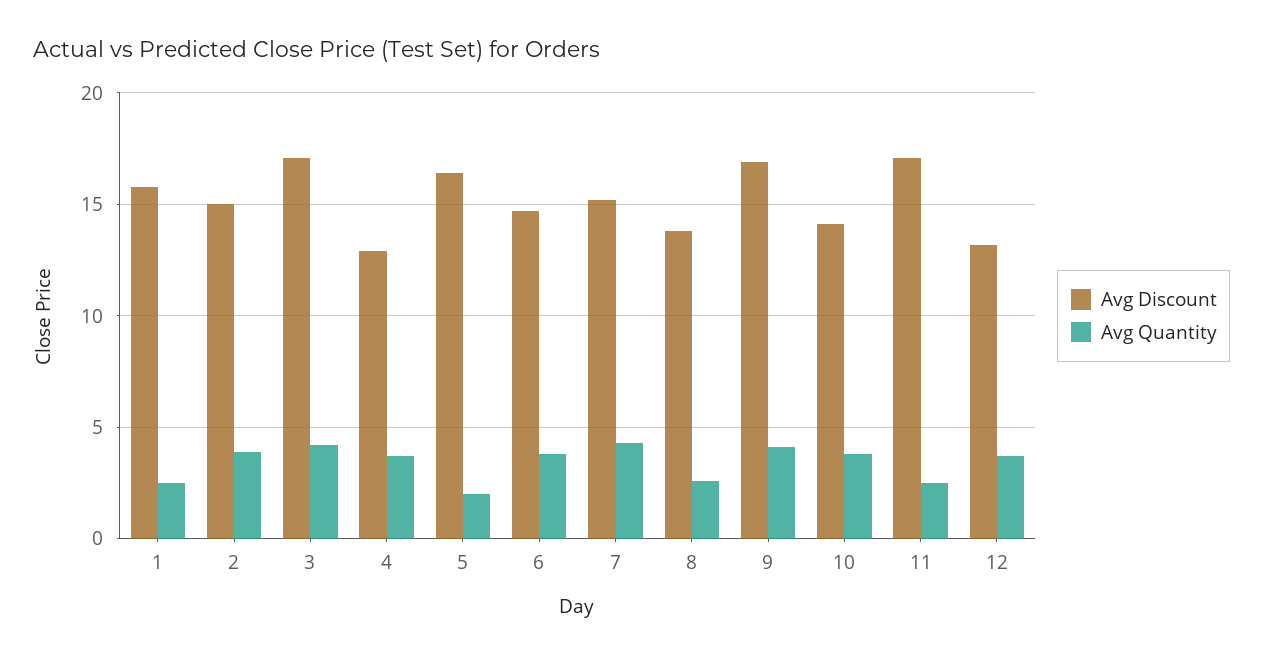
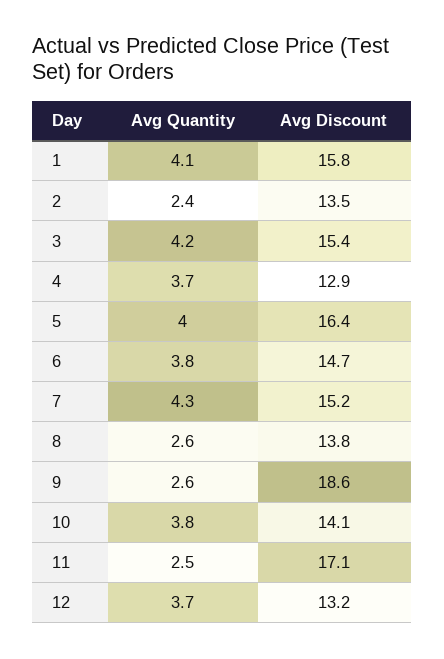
  {
    "Avg Discount": {
      "1": 15.8,
-     "2": 15,
+     "2": 13.5,
-     "3": 17,
+     "3": 15.4,
      "4": 12.9,
      "5": 16.4,
      "6": 14.7,
      "7": 15.2,
      "8": 13.8,
-     "9": 17,
+     "9": 18.6,
      "10": 14.1,
      "11": 17.1,
      "12": 13.2
    },
    "Avg Quantity": {
-     "1": 2.5,
+     "1": 4.1,
-     "2": 4,
+     "2": 2.4,
      "3": 4.2,
      "4": 3.7,
-     "5": 2,
+     "5": 4,
      "6": 3.8,
      "7": 4.3,
      "8": 2.6,
-     "9": 4,
+     "9": 2.6,
      "10": 3.8,
      "11": 2.5,
      "12": 3.7
    }
  }

